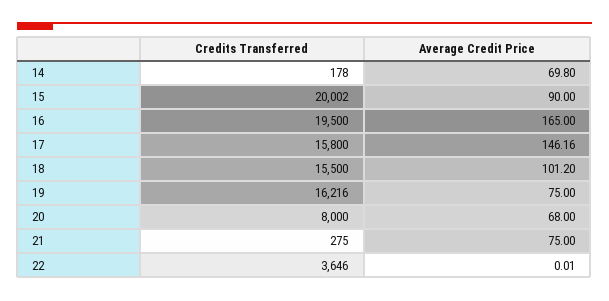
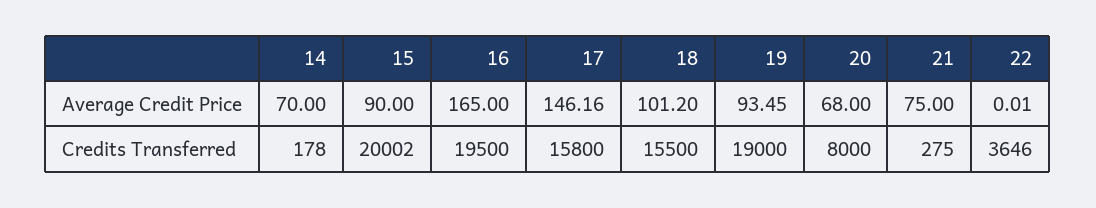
  {
    "Credits Transferred": {
      "14": 178,
      "15": 20002,
      "16": 19500,
      "17": 15800,
      "18": 15500,
-     "19": 16216,
+     "19": 19000,
      "20": 8000,
      "21": 275,
      "22": 3646
    },
    "Average Credit Price": {
-     "14": 69.8,
+     "14": 70,
      "15": 90,
      "16": 165,
      "17": 146.16,
      "18": 101.2,
-     "19": 75,
+     "19": 93.45,
      "20": 68,
      "21": 75,
      "22": 0.01
    }
  }

